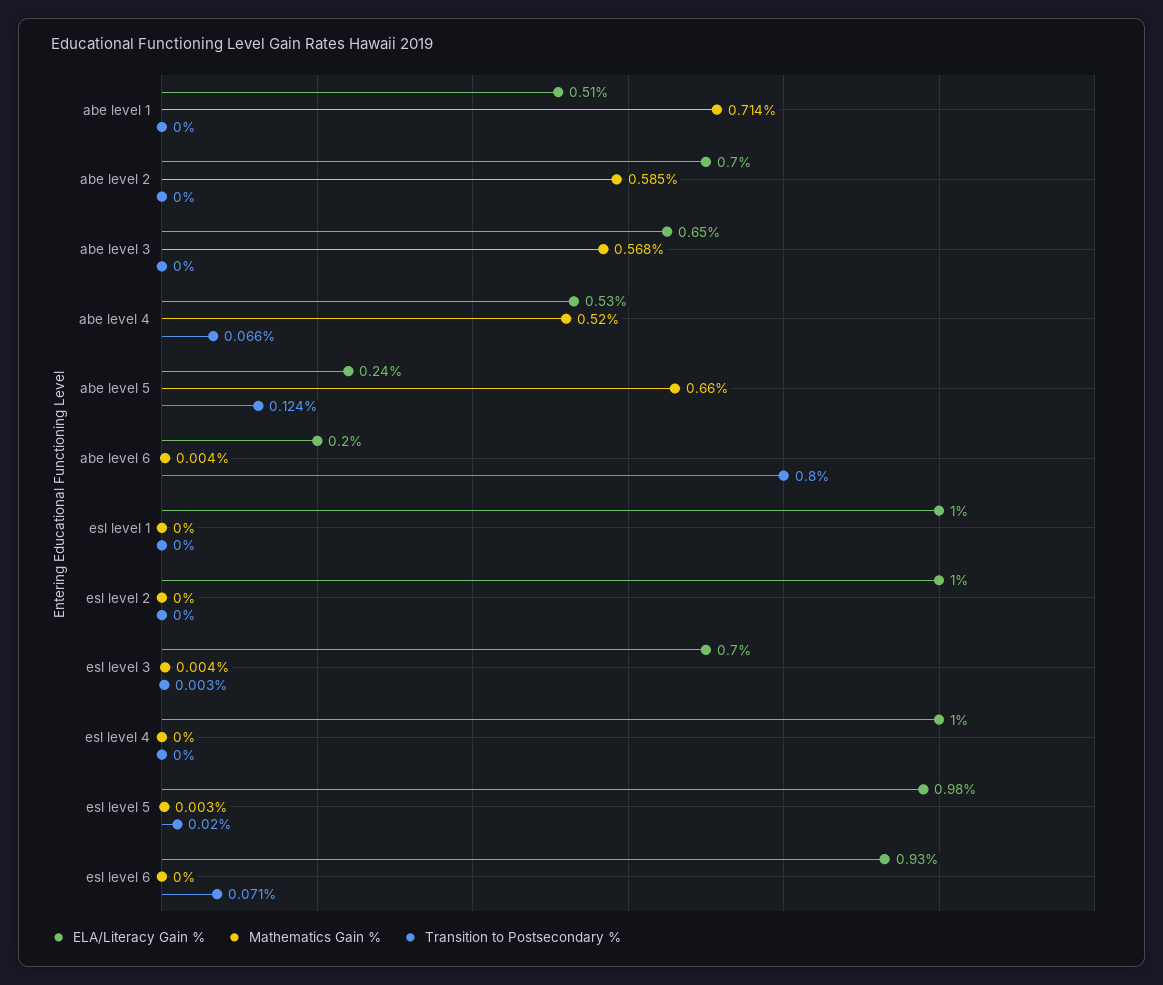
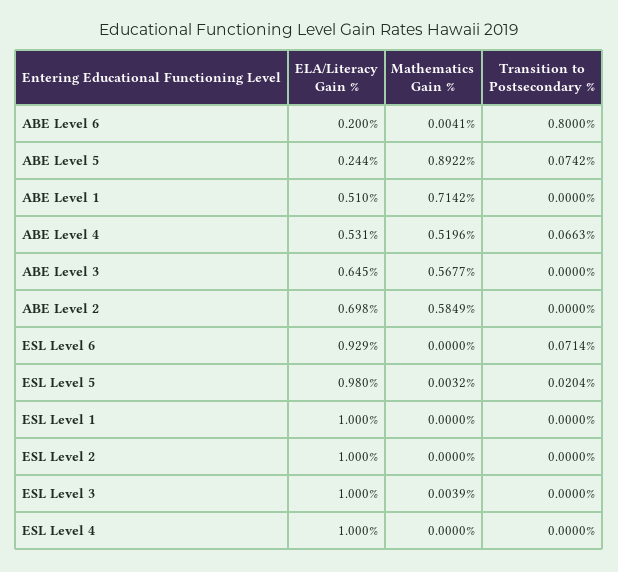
  {
    "ELA/Literacy Gain %": {
      "abe level 1": 0.51,
      "abe level 2": 0.698,
      "abe level 3": 0.645,
      "abe level 4": 0.531,
      "abe level 5": 0.244,
      "abe level 6": 0.2,
      "esl level 1": 1,
      "esl level 2": 1,
-     "esl level 3": 0.7,
+     "esl level 3": 1,
      "esl level 4": 1,
      "esl level 5": 0.98,
      "esl level 6": 0.929
    },
    "Mathematics Gain %": {
      "abe level 1": 0.7142,
      "abe level 2": 0.5849,
      "abe level 3": 0.5677,
      "abe level 4": 0.5196,
-     "abe level 5": 0.66,
+     "abe level 5": 0.8922,
      "abe level 6": 0.0041,
      "esl level 1": 0,
      "esl level 2": 0,
      "esl level 3": 0.0039,
      "esl level 4": 0,
      "esl level 5": 0.0032,
      "esl level 6": 0
    },
    "Transition to Postsecondary %": {
      "abe level 1": 0,
      "abe level 2": 0,
      "abe level 3": 0,
      "abe level 4": 0.0663,
-     "abe level 5": 0.124,
+     "abe level 5": 0.0742,
      "abe level 6": 0.8,
      "esl level 1": 0,
      "esl level 2": 0,
-     "esl level 3": 0.003,
+     "esl level 3": 0,
      "esl level 4": 0,
      "esl level 5": 0.0204,
      "esl level 6": 0.0714
    }
  }

